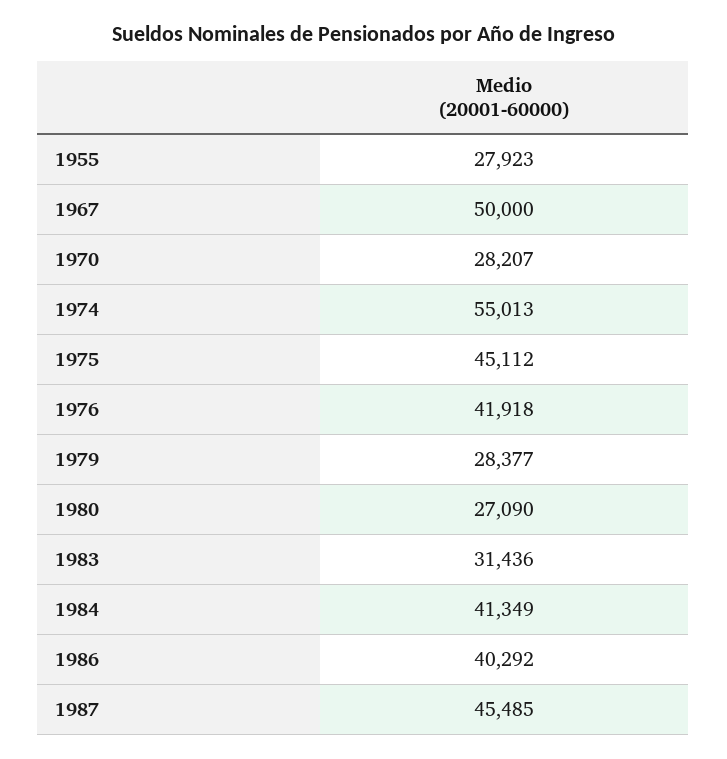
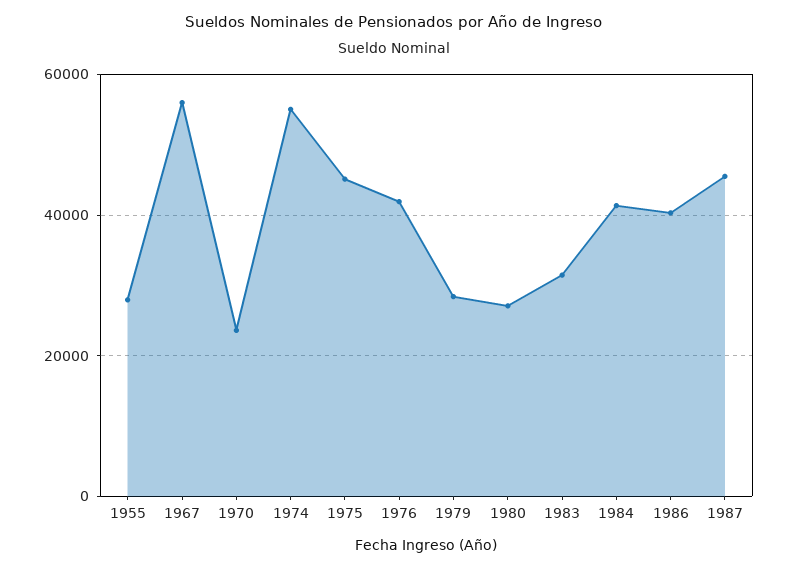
  {
    "1955": 27923,
-   "1967": 50000,
+   "1967": 56000,
-   "1970": 28207,
+   "1970": 24000,
    "1974": 55013,
    "1975": 45112,
    "1976": 41918,
    "1979": 28377,
    "1980": 27090,
    "1983": 31436,
    "1984": 41349,
    "1986": 40292,
    "1987": 45485
  }

